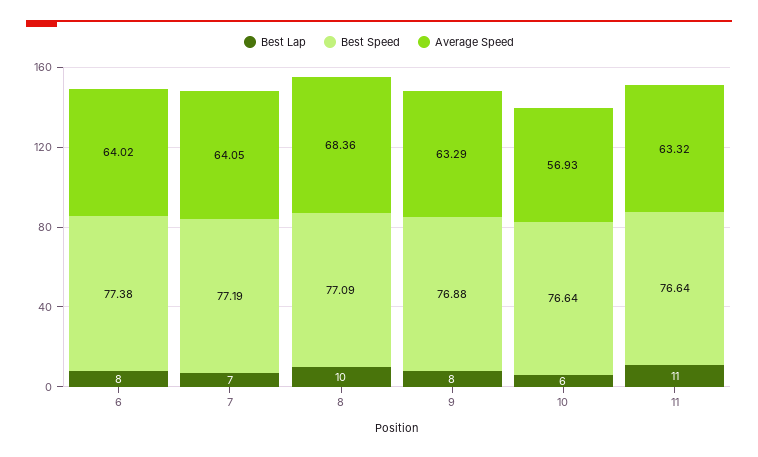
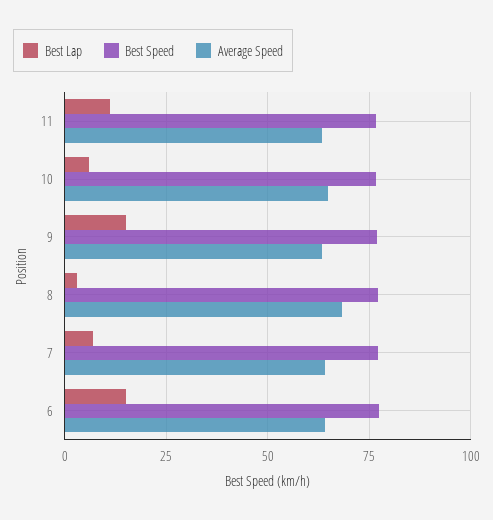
  {
    "Best Lap": {
-     "6": 8,
+     "6": 15,
      "7": 7,
-     "8": 10,
+     "8": 2.5,
-     "9": 8,
+     "9": 15,
      "10": 6,
      "11": 11
    },
    "Best Speed": {
      "6": 77.38,
      "7": 77.19,
      "8": 77.09,
      "9": 76.88,
      "10": 76.64,
      "11": 76.64
    },
    "Average Speed": {
      "6": 64.02,
      "7": 64.05,
      "8": 68.36,
      "9": 63.29,
-     "10": 56.93,
+     "10": 65,
      "11": 63.32
    }
  }

